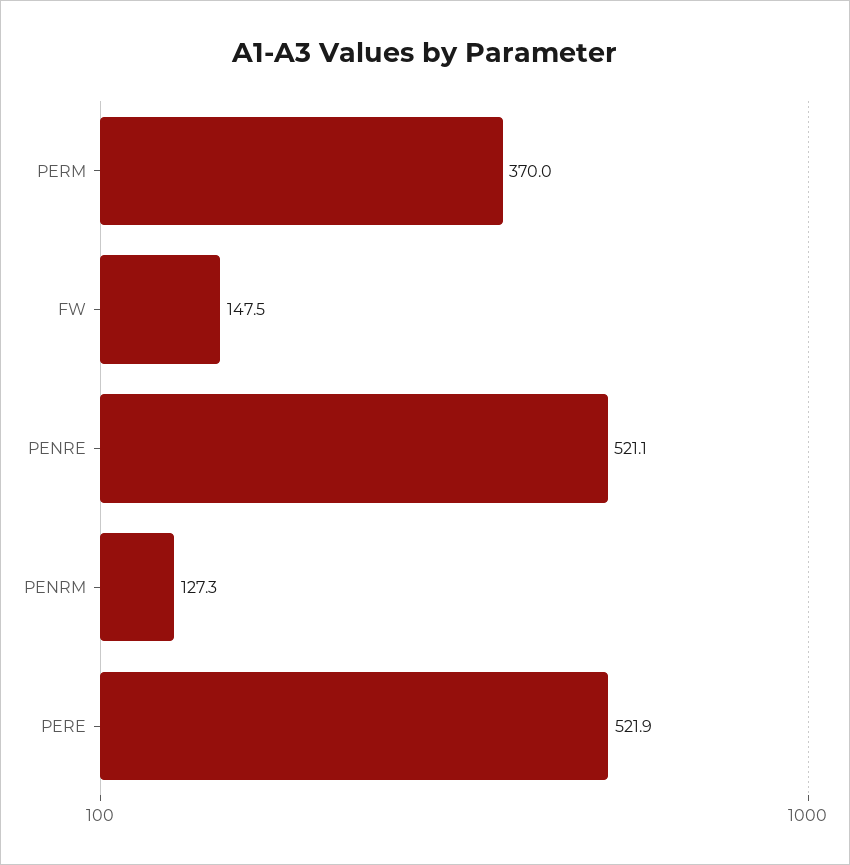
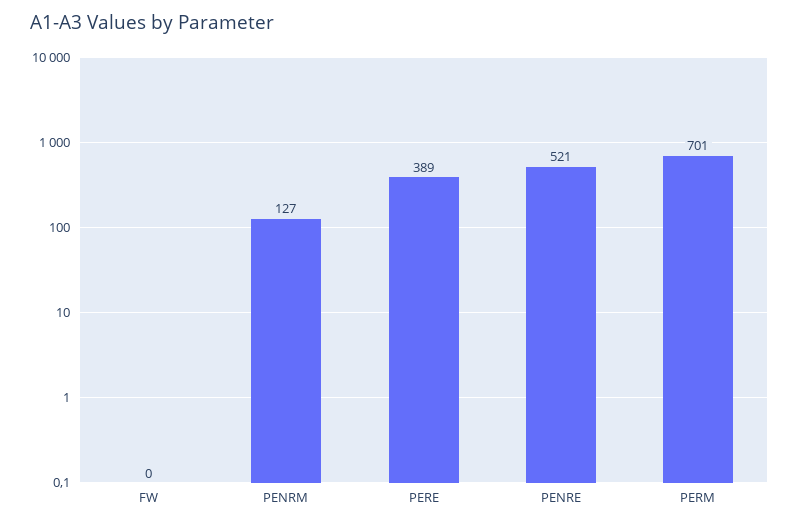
  {
-   "PERM": 370,
+   "PERM": 701,
-   "FW": 147.5,
+   "FW": 0,
    "PENRE": 521.1,
    "PENRM": 127.3,
-   "PERE": 521.9
+   "PERE": 389
  }

